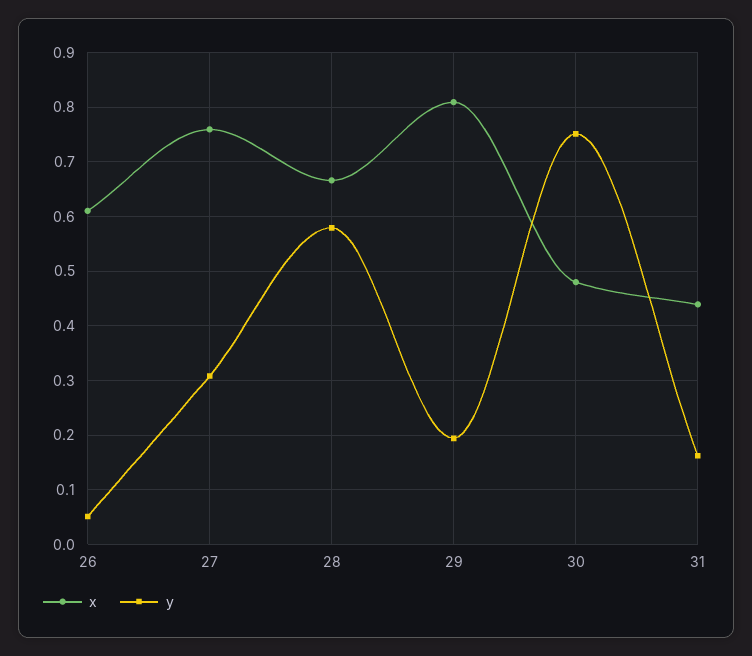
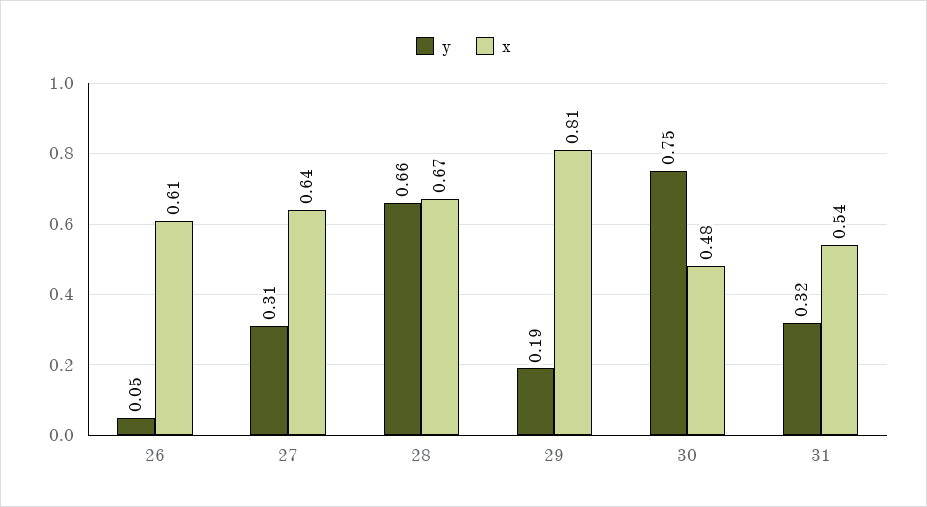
  {
    "x": {
      "26": 0.61,
-     "27": 0.76,
+     "27": 0.64,
      "28": 0.67,
      "29": 0.81,
      "30": 0.48,
-     "31": 0.44
+     "31": 0.54
    },
    "y": {
      "26": 0.05,
      "27": 0.31,
-     "28": 0.58,
+     "28": 0.66,
      "29": 0.19,
      "30": 0.75,
-     "31": 0.16
+     "31": 0.32
    }
  }

